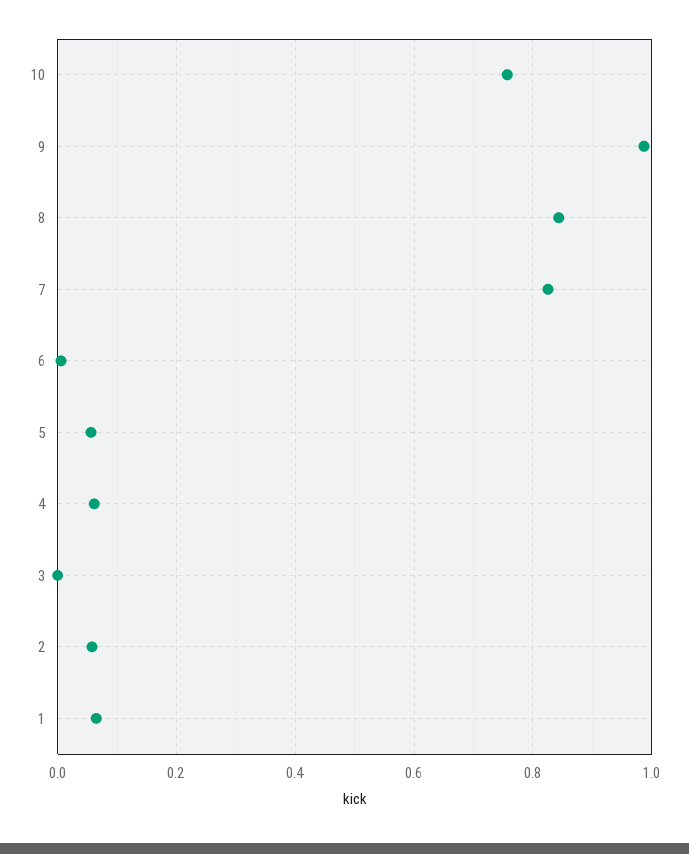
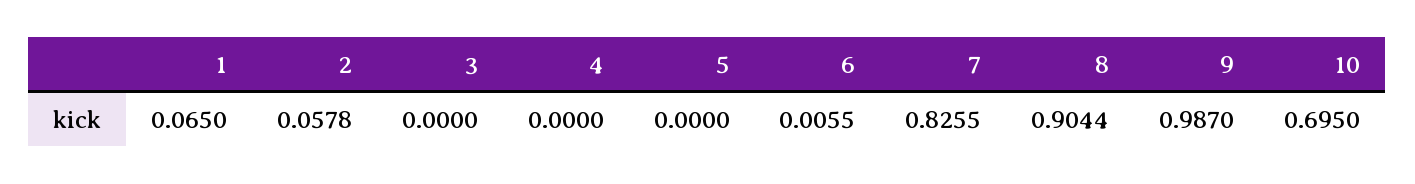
  {
-   "10": 0.76,
+   "10": 0.695,
    "9": 0.987,
-   "8": 0.84,
+   "8": 0.9044,
    "7": 0.8255,
    "6": 0.0055,
-   "5": 0.06,
+   "5": 0,
-   "4": 0.06,
+   "4": 0,
    "3": 0,
    "2": 0.0578,
    "1": 0.065
  }

